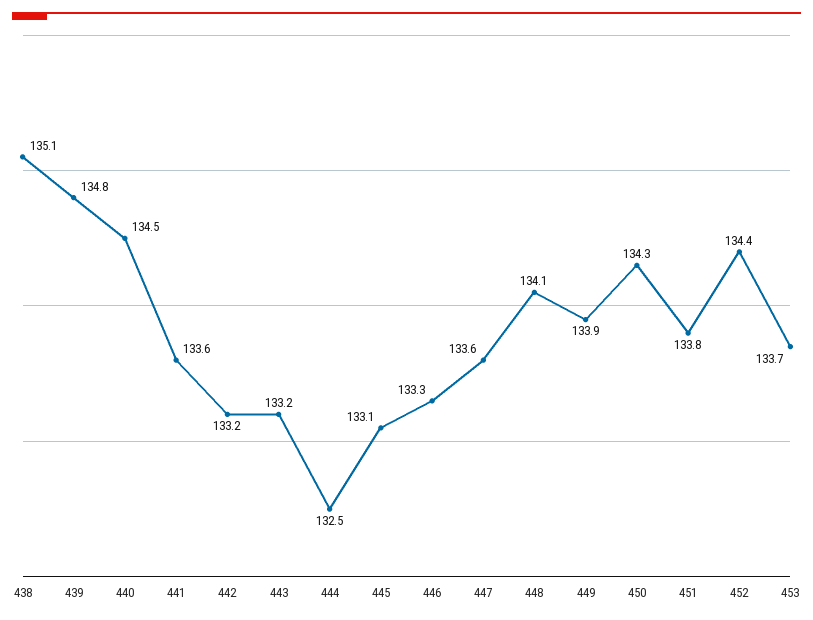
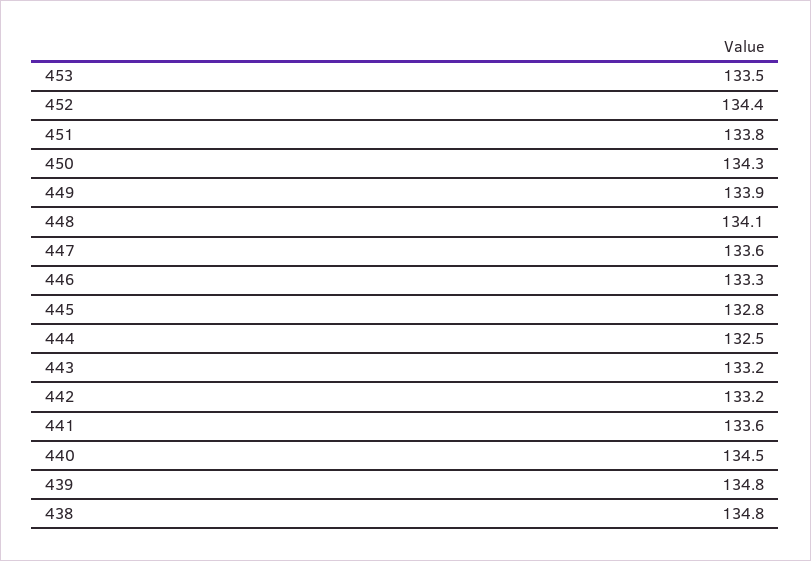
  {
-   "438": 135.1,
+   "438": 134.8,
    "439": 134.8,
    "440": 134.5,
    "441": 133.6,
    "442": 133.2,
    "443": 133.2,
    "444": 132.5,
-   "445": 133.1,
+   "445": 132.8,
    "446": 133.3,
    "447": 133.6,
    "448": 134.1,
    "449": 133.9,
    "450": 134.3,
    "451": 133.8,
    "452": 134.4,
-   "453": 133.7
+   "453": 133.5
  }

